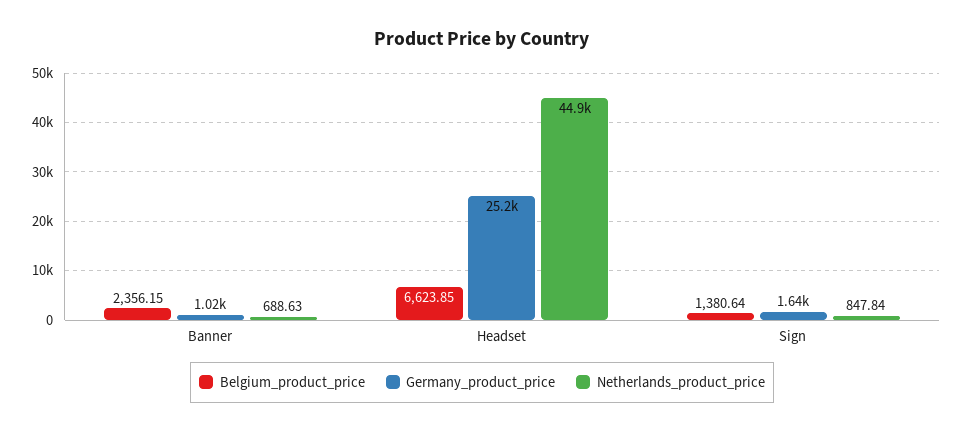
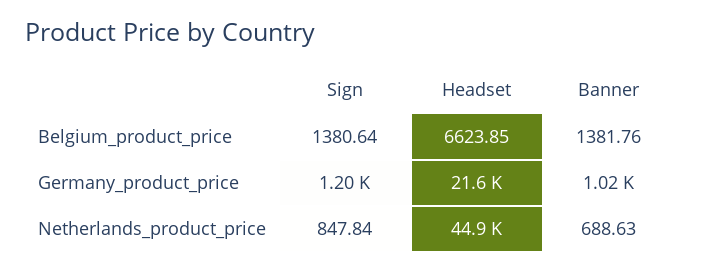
  {
    "Belgium_product_price": {
-     "Banner": 2356.15,
+     "Banner": 1381.76,
      "Headset": 6623.85,
      "Sign": 1380.64
    },
    "Germany_product_price": {
      "Banner": 1020,
-     "Headset": 25200,
+     "Headset": 21600,
-     "Sign": 1640
+     "Sign": 1200
    },
    "Netherlands_product_price": {
      "Banner": 688.63,
      "Headset": 44900,
      "Sign": 847.84
    }
  }

